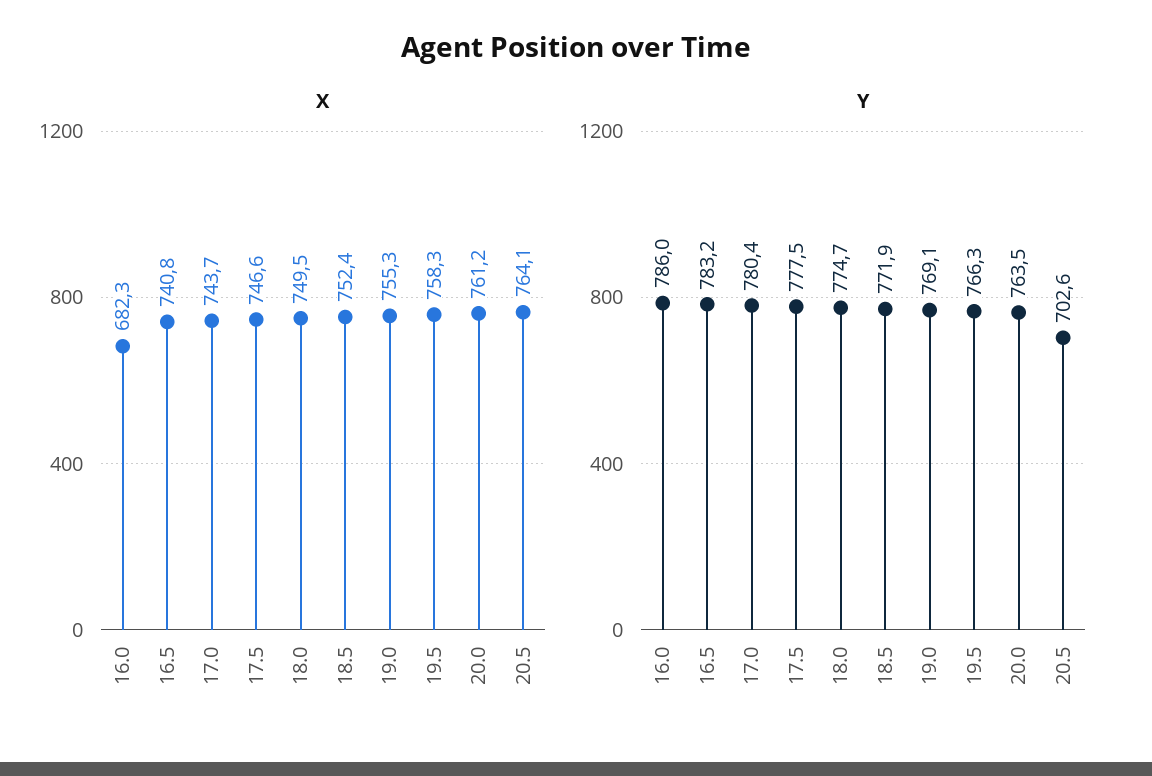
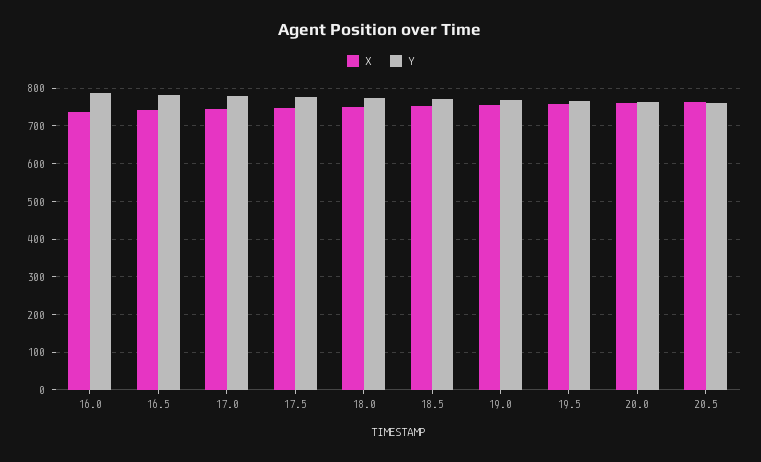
  {
    "X": {
-     "16.0": 682.3,
+     "16.0": 740,
      "16.5": 740.8,
      "17.0": 743.7,
      "17.5": 746.6,
      "18.0": 749.5,
      "18.5": 752.4,
      "19.0": 755.3,
      "19.5": 758.3,
      "20.0": 761.2,
      "20.5": 764.1
    },
    "Y": {
      "16.0": 786,
      "16.5": 783.2,
      "17.0": 780.4,
      "17.5": 777.5,
      "18.0": 774.7,
      "18.5": 771.9,
      "19.0": 769.1,
      "19.5": 766.3,
      "20.0": 763.5,
-     "20.5": 702.6
+     "20.5": 760
    }
  }

